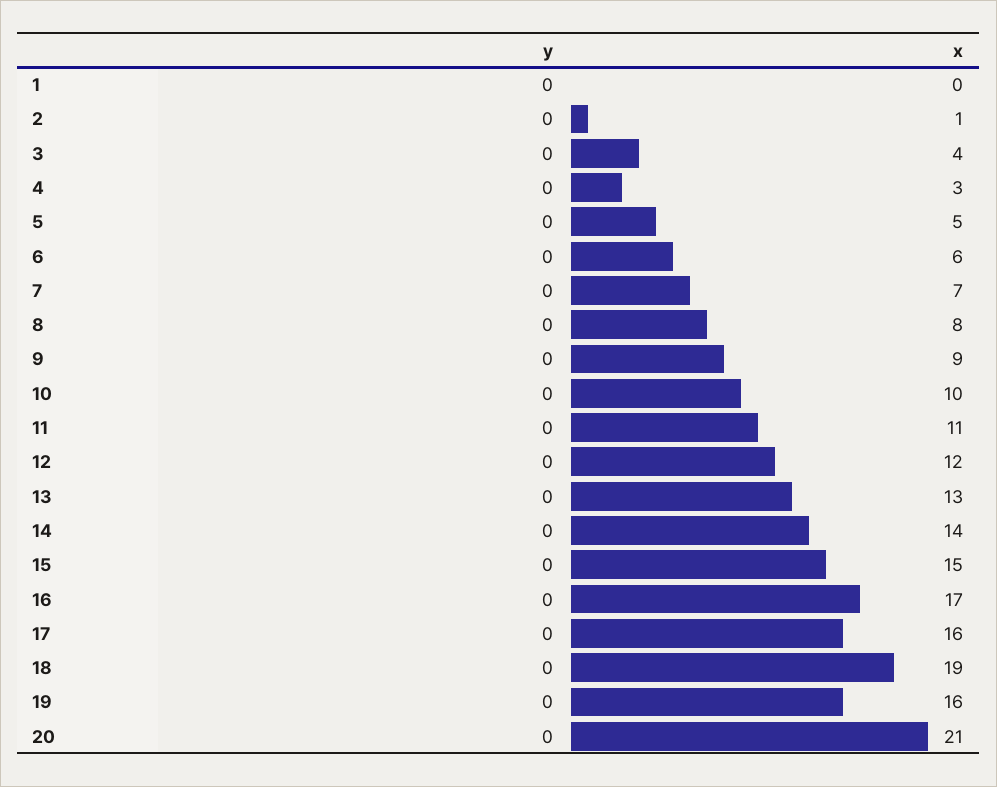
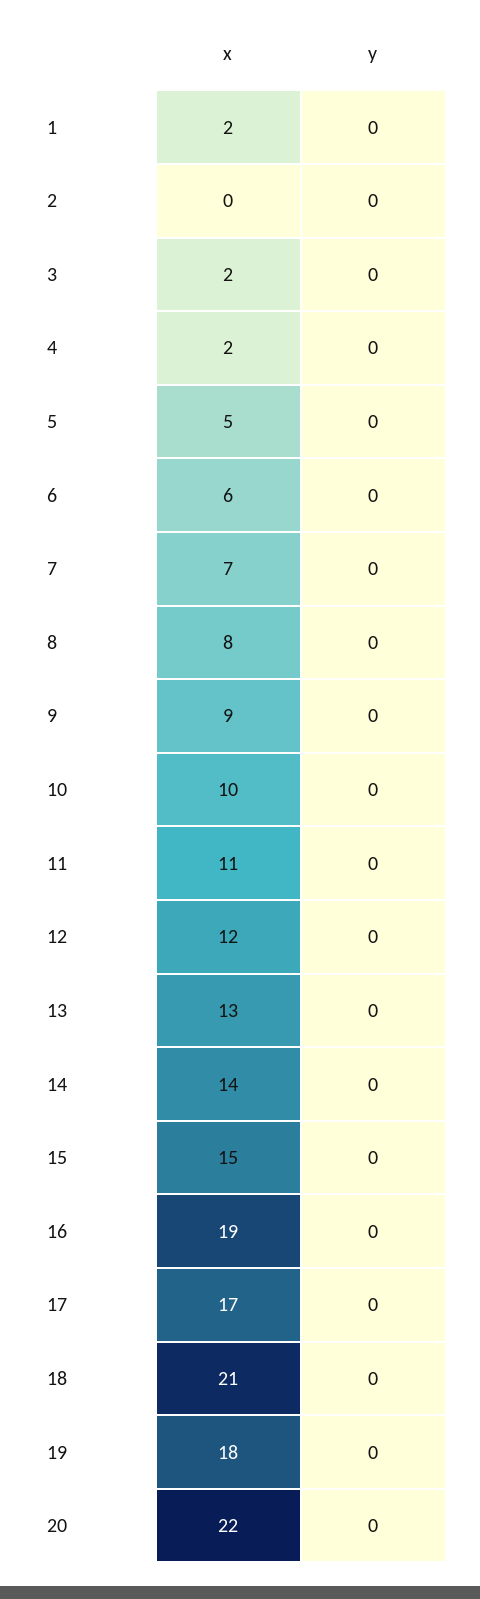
  {
    "y": {
      "1": 0,
      "2": 0,
      "3": 0,
      "4": 0,
      "5": 0,
      "6": 0,
      "7": 0,
      "8": 0,
      "9": 0,
      "10": 0,
      "11": 0,
      "12": 0,
      "13": 0,
      "14": 0,
      "15": 0,
      "16": 0,
      "17": 0,
      "18": 0,
      "19": 0,
      "20": 0
    },
    "x": {
-     "1": 0,
+     "1": 2,
-     "2": 1,
+     "2": 0,
-     "3": 4,
+     "3": 2,
-     "4": 3,
+     "4": 2,
      "5": 5,
      "6": 6,
      "7": 7,
      "8": 8,
      "9": 9,
      "10": 10,
      "11": 11,
      "12": 12,
      "13": 13,
      "14": 14,
      "15": 15,
-     "16": 17,
+     "16": 19,
-     "17": 16,
+     "17": 17,
-     "18": 19,
+     "18": 21,
-     "19": 16,
+     "19": 18,
-     "20": 21
+     "20": 22
    }
  }

